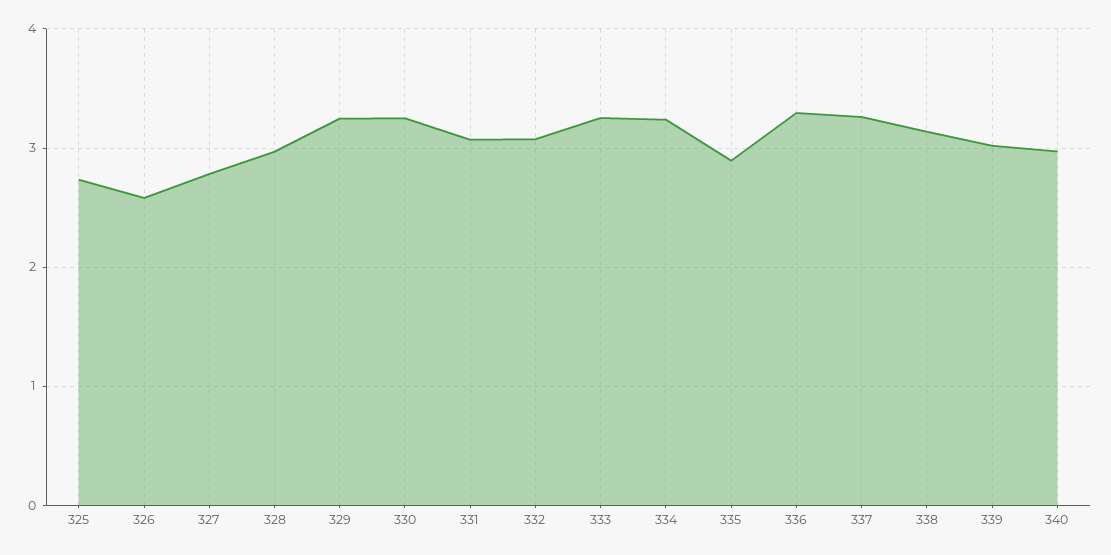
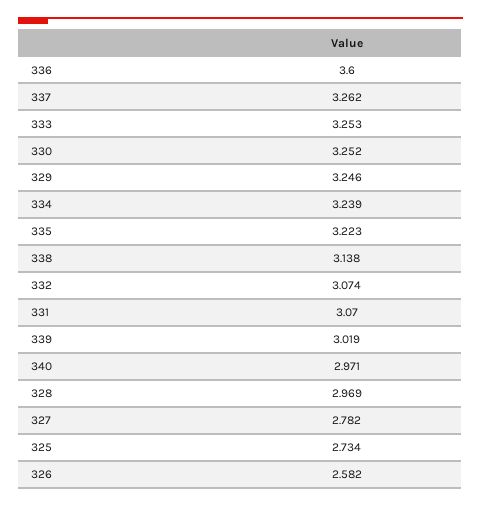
  {
    "325": 2.734,
    "326": 2.582,
    "327": 2.782,
    "328": 2.969,
    "329": 3.246,
    "330": 3.252,
    "331": 3.07,
    "332": 3.074,
    "333": 3.253,
    "334": 3.239,
-   "335": 2.9,
+   "335": 3.223,
-   "336": 3.3,
+   "336": 3.6,
    "337": 3.262,
    "338": 3.138,
    "339": 3.019,
    "340": 2.971
  }

